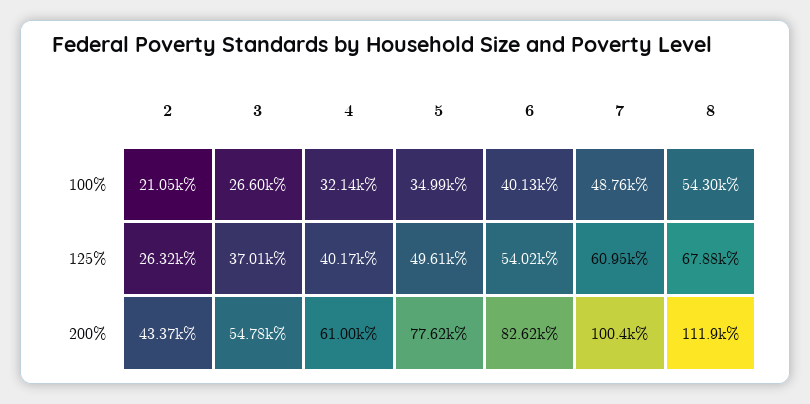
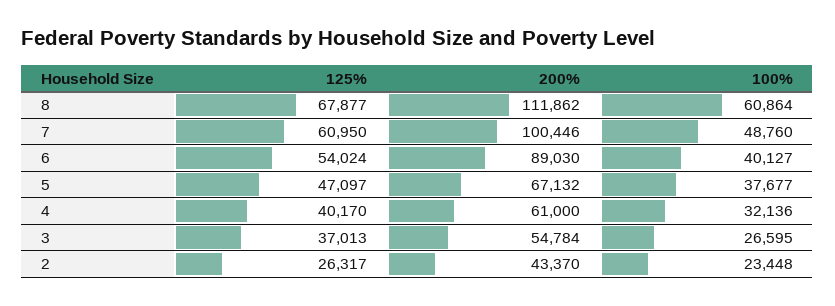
  {
    "2": {
-     "100%": 21050,
+     "100%": 23448,
      "125%": 26317,
      "200%": 43370
    },
    "3": {
      "100%": 26595,
      "125%": 37013,
      "200%": 54784
    },
    "4": {
      "100%": 32136,
      "125%": 40170,
      "200%": 61000
    },
    "5": {
-     "100%": 34990,
+     "100%": 37677,
-     "125%": 49610,
+     "125%": 47097,
-     "200%": 77620
+     "200%": 67132
    },
    "6": {
      "100%": 40127,
      "125%": 54024,
-     "200%": 82620
+     "200%": 89030
    },
    "7": {
      "100%": 48760,
      "125%": 60950,
      "200%": 100446
    },
    "8": {
-     "100%": 54300,
+     "100%": 60864,
      "125%": 67877,
      "200%": 111862
    }
  }

